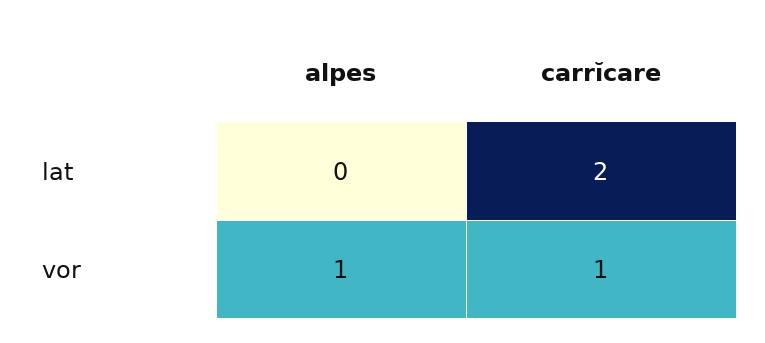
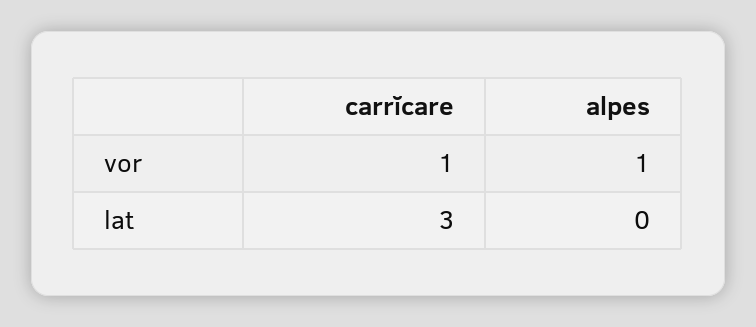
  {
    "alpes": {
      "lat": 0,
      "vor": 1
    },
    "carrĭcare": {
-     "lat": 2,
+     "lat": 3,
      "vor": 1
    }
  }

